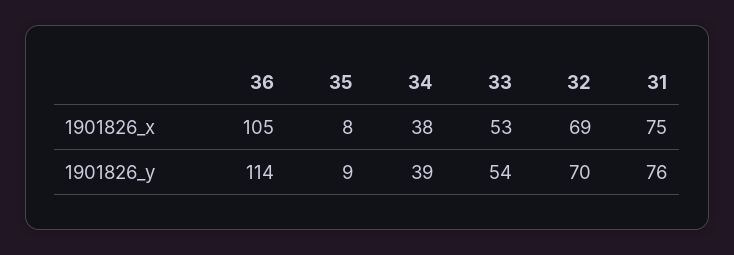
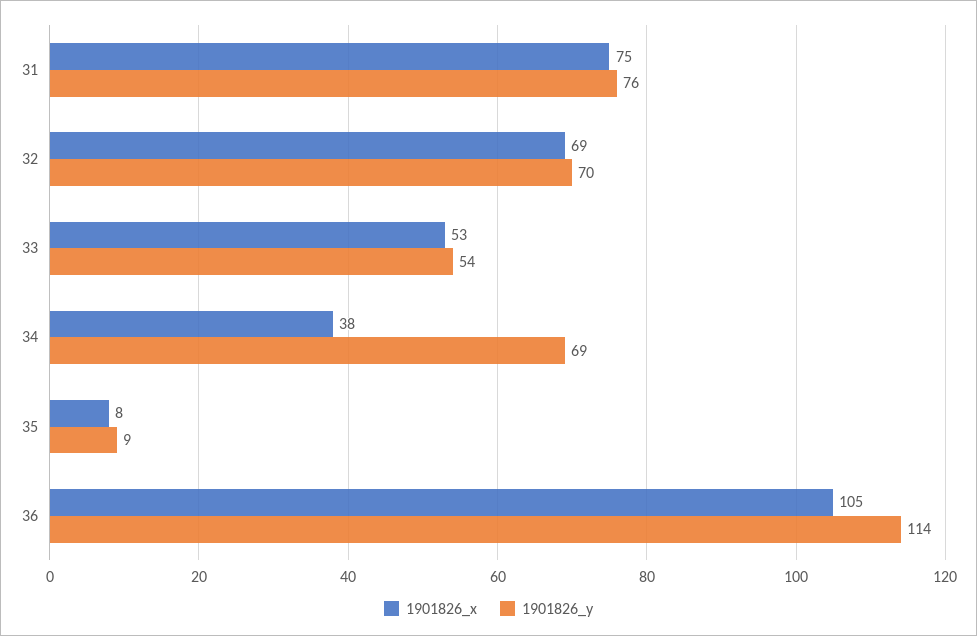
  {
    "1901826_x": {
      "36": 105,
      "35": 8,
      "34": 38,
      "33": 53,
      "32": 69,
      "31": 75
    },
    "1901826_y": {
      "36": 114,
      "35": 9,
-     "34": 39,
+     "34": 69,
      "33": 54,
      "32": 70,
      "31": 76
    }
  }

